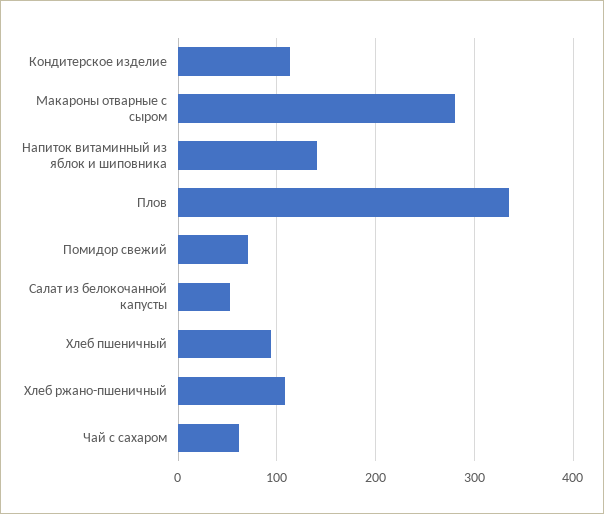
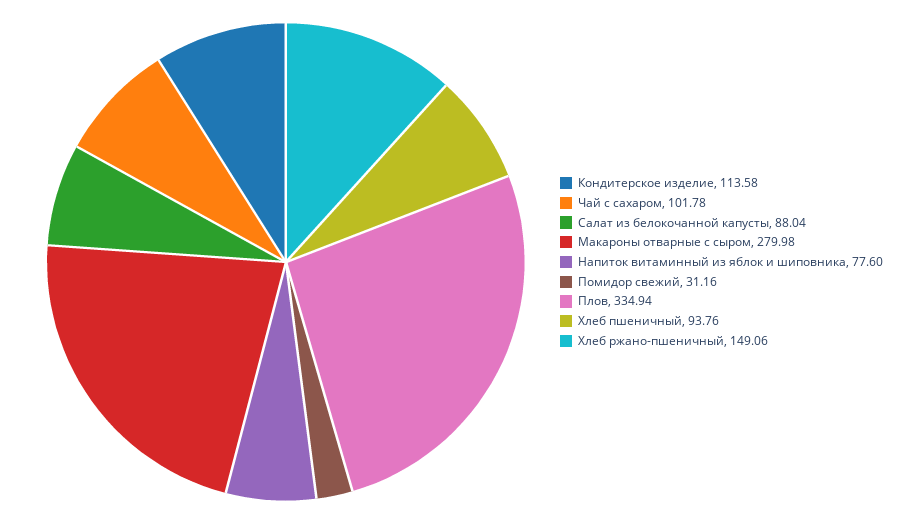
  {
    "Кондитерское изделие": 113.58,
    "Макароны отварные с сыром": 279.98,
-   "Напиток витаминный из яблок и шиповника": 140,
+   "Напиток витаминный из яблок и шиповника": 77.6,
    "Плов": 334.94,
-   "Помидор свежий": 70,
+   "Помидор свежий": 31.16,
-   "Салат из белокочанной капусты": 50,
+   "Салат из белокочанной капусты": 88.04,
    "Хлеб пшеничный": 93.76,
-   "Хлеб ржано-пшеничный": 110,
+   "Хлеб ржано-пшеничный": 149.06,
-   "Чай с сахаром": 60
+   "Чай с сахаром": 101.78
  }

